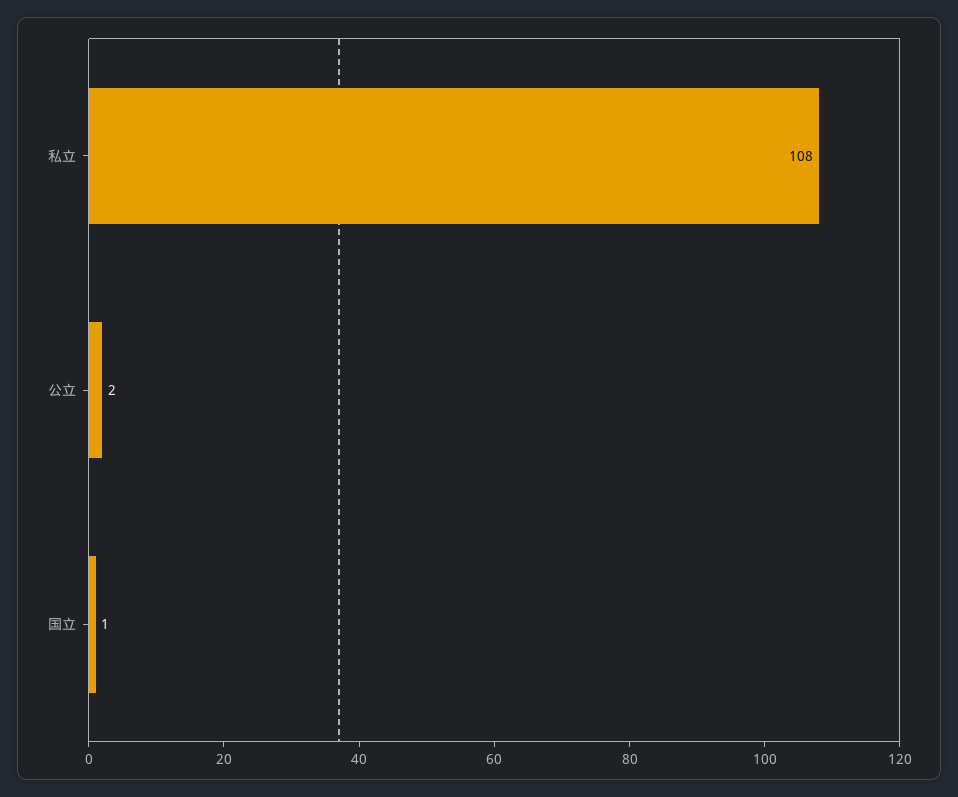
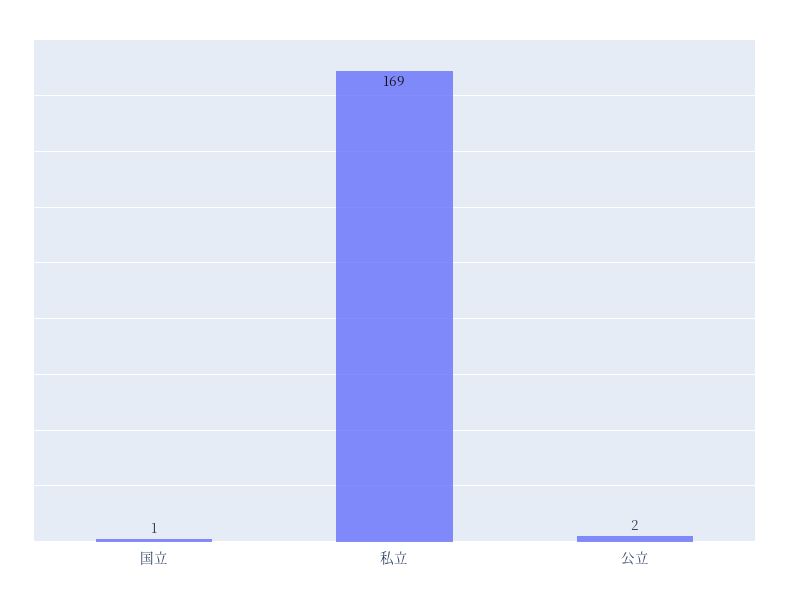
  {
-   "私立": 108,
+   "私立": 169,
    "公立": 2,
    "国立": 1
  }

